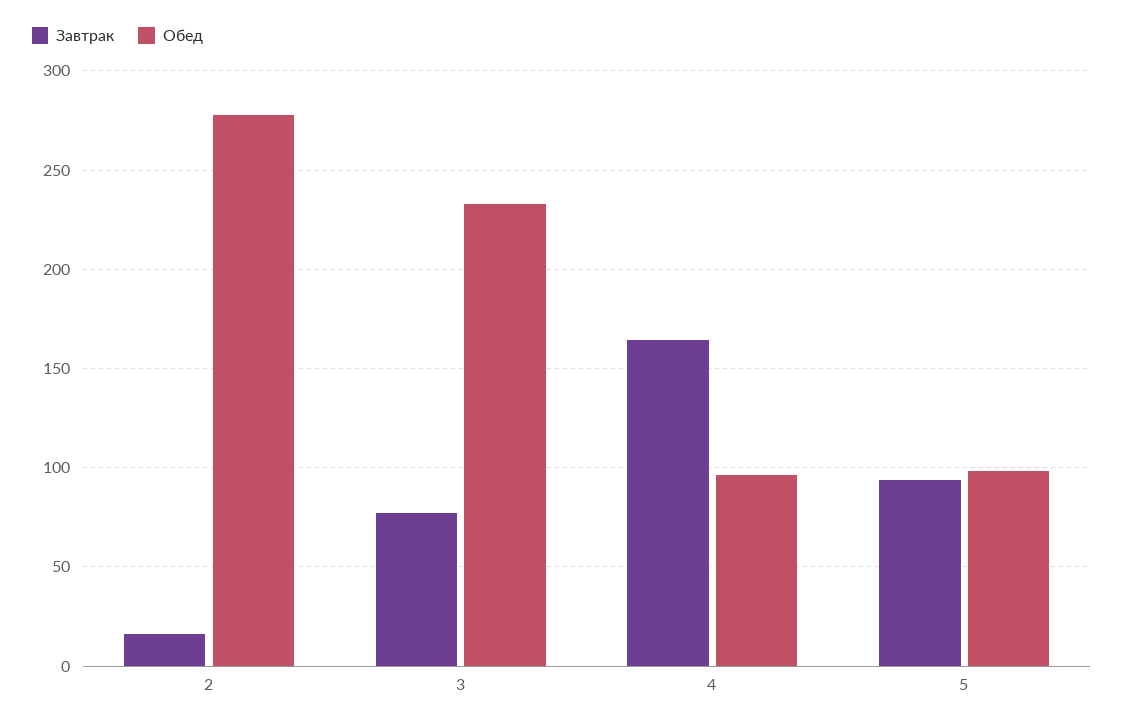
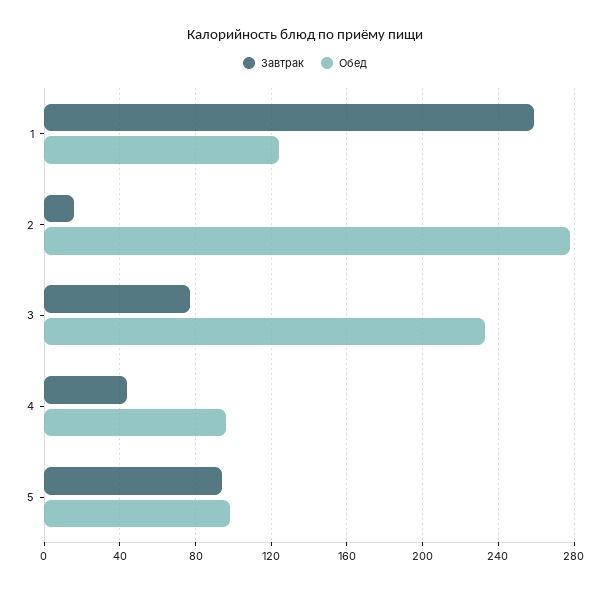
  {
    "Завтрак": {
      "2": 15,
      "3": 75,
-     "4": 165,
+     "4": 45,
-     "5": 95
+     "5": 95,
+     "1": 260
    },
    "Обед": {
      "2": 280,
      "3": 235,
      "4": 95,
-     "5": 100
+     "5": 100,
+     "1": 125
    }
  }

